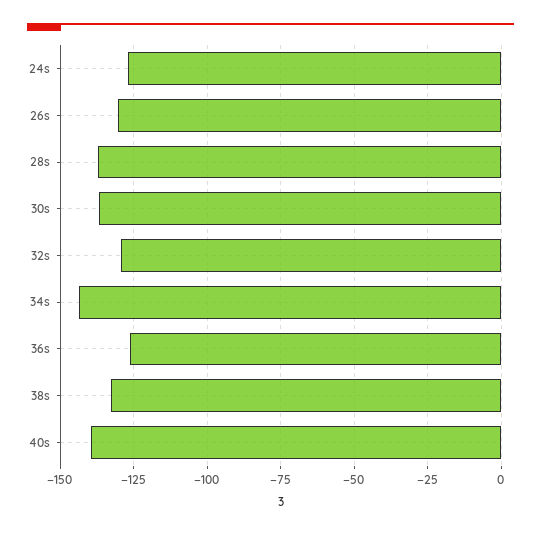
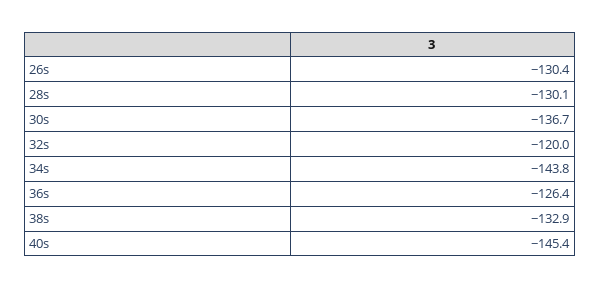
  {
-   "24s": -127.5,
    "26s": -130.4,
-   "28s": -137.5,
+   "28s": -130.1,
    "30s": -136.7,
-   "32s": -130,
+   "32s": -120,
    "34s": -143.8,
    "36s": -126.4,
    "38s": -132.9,
-   "40s": -140
+   "40s": -145.4
  }

